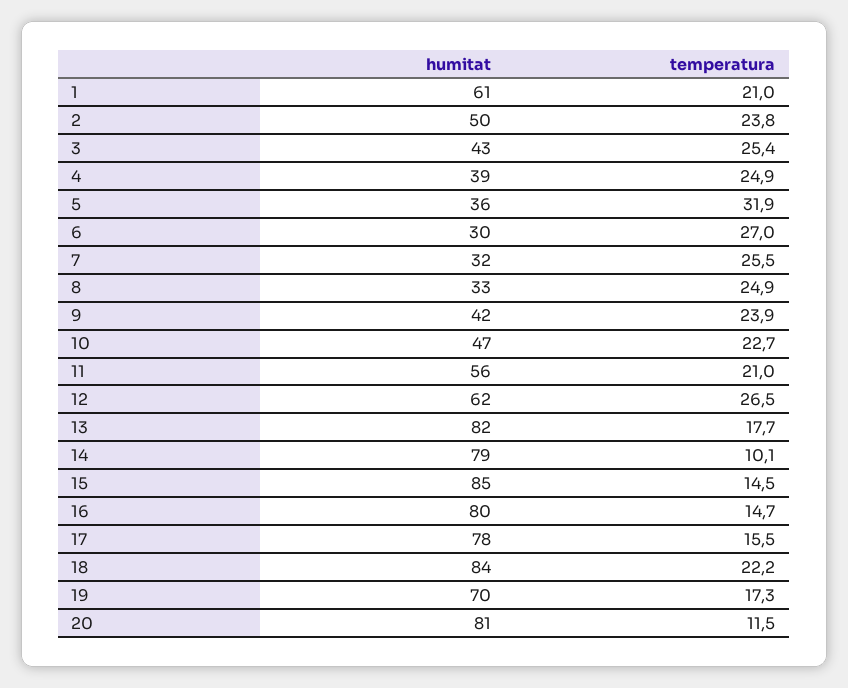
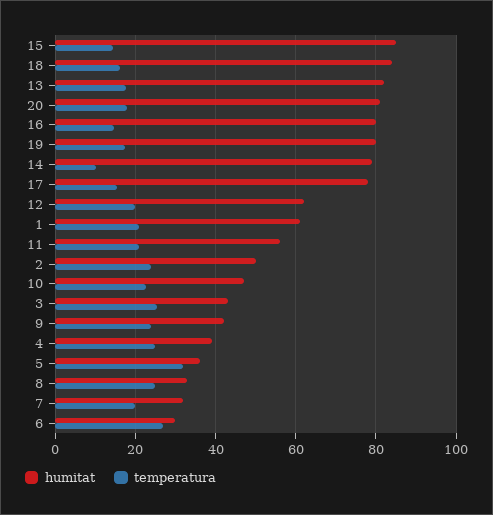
  {
    "humitat": {
      "1": 61,
      "2": 50,
      "3": 43,
      "4": 39,
      "5": 36,
      "6": 30,
      "7": 32,
      "8": 33,
      "9": 42,
      "10": 47,
      "11": 56,
      "12": 62,
      "13": 82,
      "14": 79,
      "15": 85,
      "16": 80,
      "17": 78,
      "18": 84,
-     "19": 70,
+     "19": 80,
      "20": 81
    },
    "temperatura": {
      "1": 21,
      "2": 23.8,
      "3": 25.4,
      "4": 24.9,
      "5": 31.9,
      "6": 27,
-     "7": 25.5,
+     "7": 20,
      "8": 24.9,
      "9": 23.9,
      "10": 22.7,
      "11": 21,
-     "12": 26.5,
+     "12": 20,
      "13": 17.7,
      "14": 10.1,
      "15": 14.5,
      "16": 14.7,
      "17": 15.5,
-     "18": 22.2,
+     "18": 16,
      "19": 17.3,
-     "20": 11.5
+     "20": 18
    }
  }

